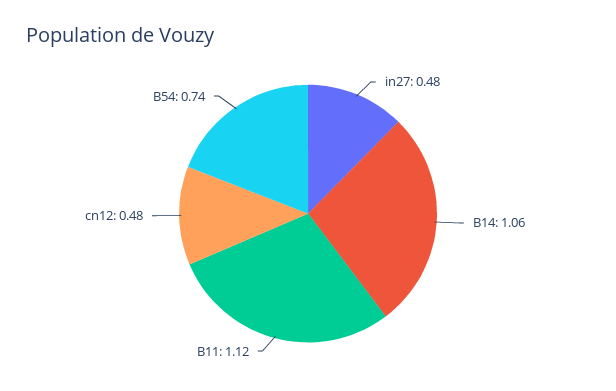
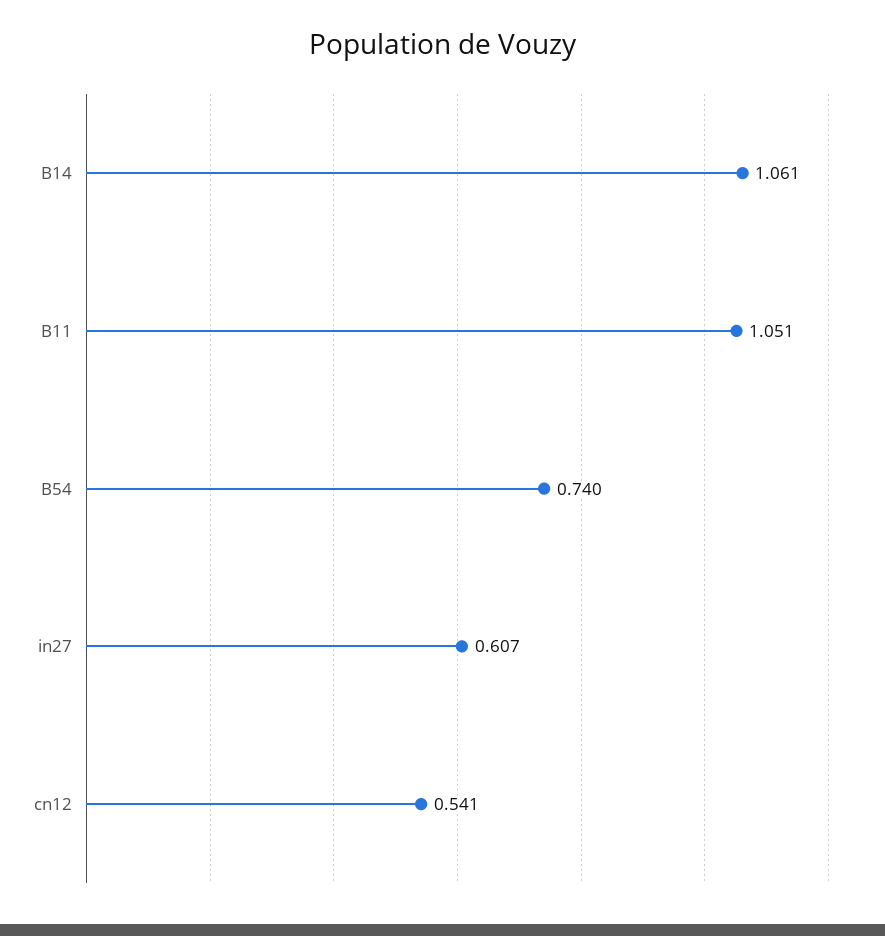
  {
-   "in27": 0.48,
+   "in27": 0.607,
    "B14": 1.061,
-   "B11": 1.12,
+   "B11": 1.051,
-   "cn12": 0.48,
+   "cn12": 0.541,
    "B54": 0.74
  }

